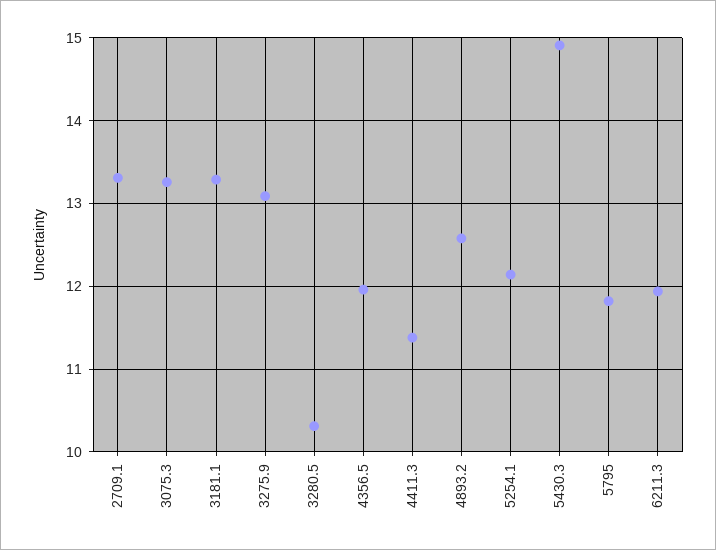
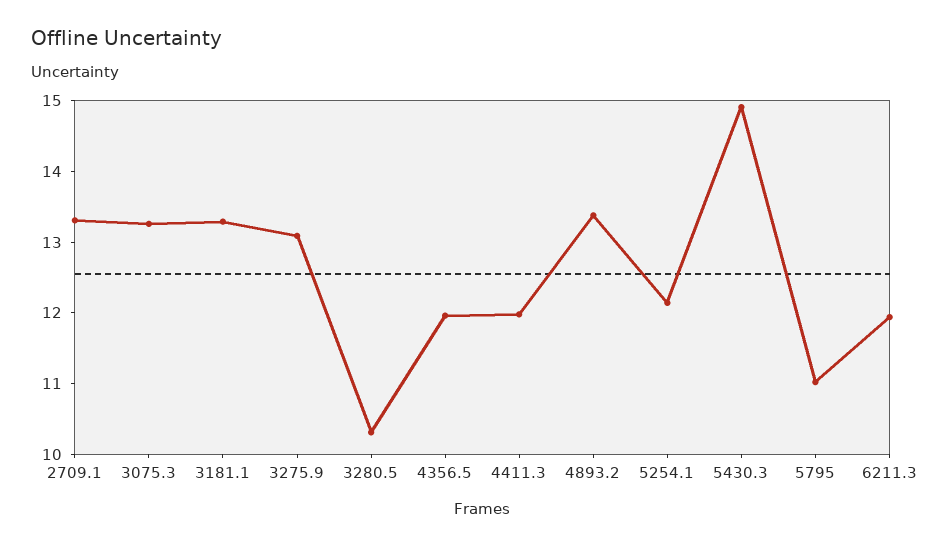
  {
    "2709.1": 13.3,
    "3075.3": 13.3,
    "3181.1": 13.3,
    "3275.9": 13.1,
    "3280.5": 10.3,
    "4356.5": 12,
-   "4411.3": 11.4,
+   "4411.3": 12,
-   "4893.2": 12.6,
+   "4893.2": 13.4,
    "5254.1": 12.1,
    "5430.3": 14.9,
-   "5795": 11.8,
+   "5795": 11,
    "6211.3": 11.9
  }

